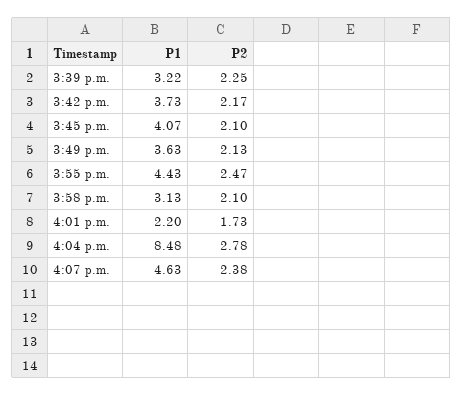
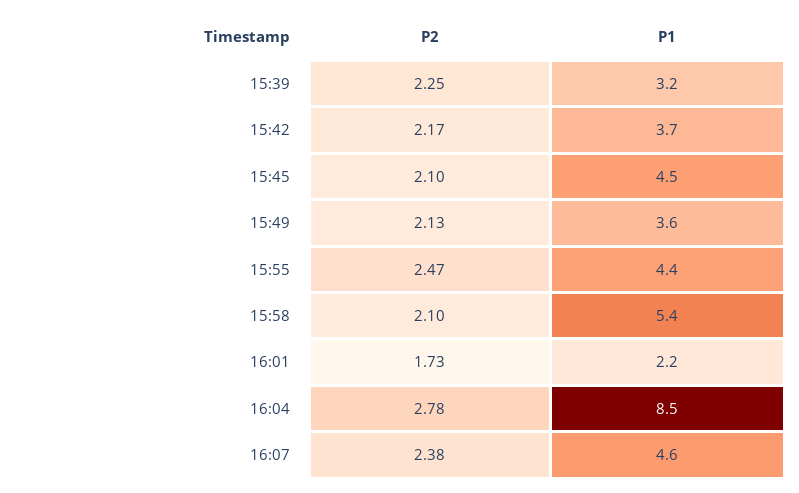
  {
    "P1": {
      "3:39 p.m.": 3.22,
      "3:42 p.m.": 3.73,
-     "3:45 p.m.": 4.07,
+     "3:45 p.m.": 4.5,
      "3:49 p.m.": 3.63,
      "3:55 p.m.": 4.43,
-     "3:58 p.m.": 3.13,
+     "3:58 p.m.": 5.4,
      "4:01 p.m.": 2.2,
      "4:04 p.m.": 8.48,
      "4:07 p.m.": 4.63
    },
    "P2": {
      "3:39 p.m.": 2.25,
      "3:42 p.m.": 2.17,
      "3:45 p.m.": 2.1,
      "3:49 p.m.": 2.13,
      "3:55 p.m.": 2.47,
      "3:58 p.m.": 2.1,
      "4:01 p.m.": 1.73,
      "4:04 p.m.": 2.78,
      "4:07 p.m.": 2.38
    }
  }

